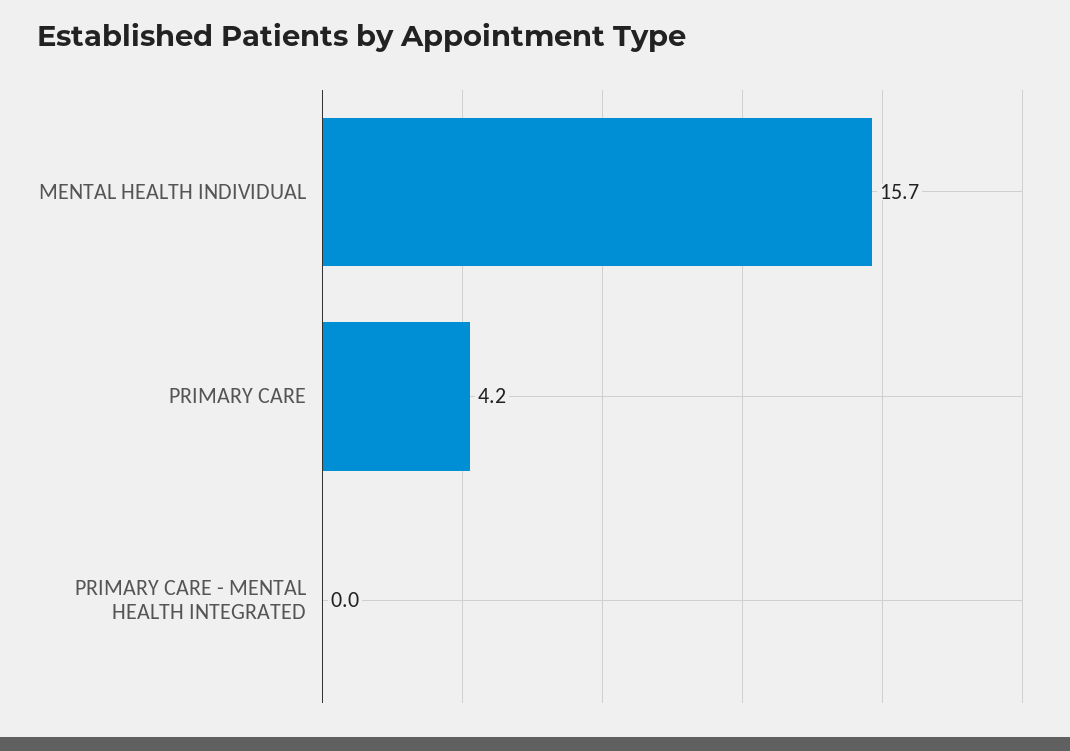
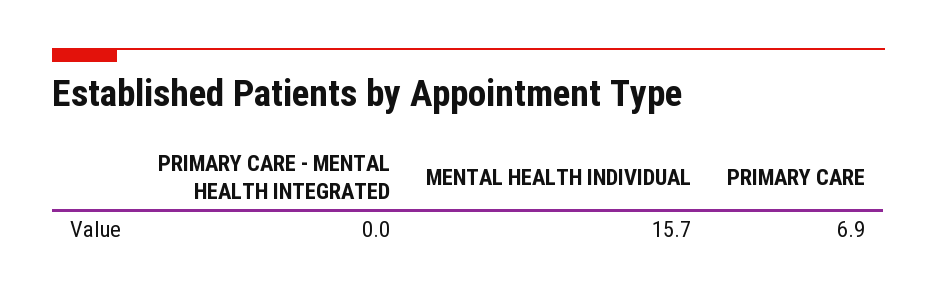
  {
    "MENTAL HEALTH INDIVIDUAL": 15.7,
-   "PRIMARY CARE": 4.2,
+   "PRIMARY CARE": 6.9,
    "PRIMARY CARE - MENTAL HEALTH INTEGRATED": 0
  }

